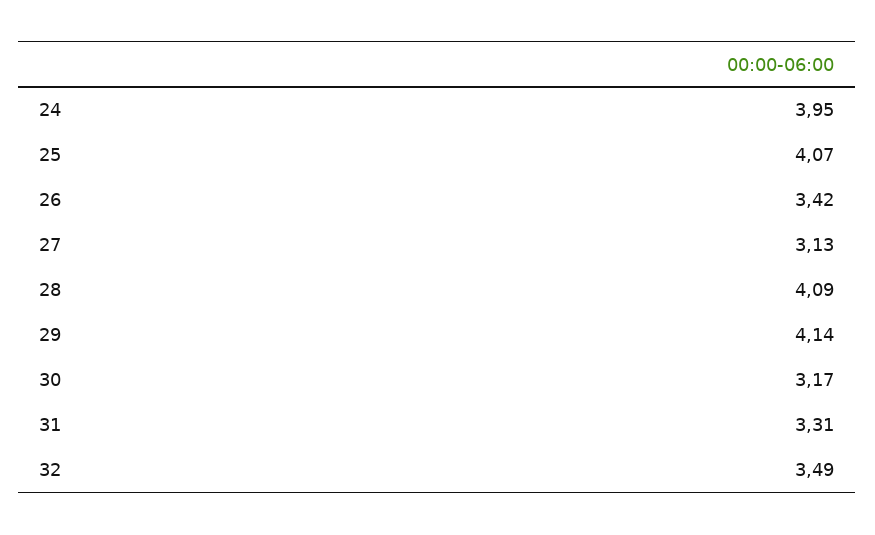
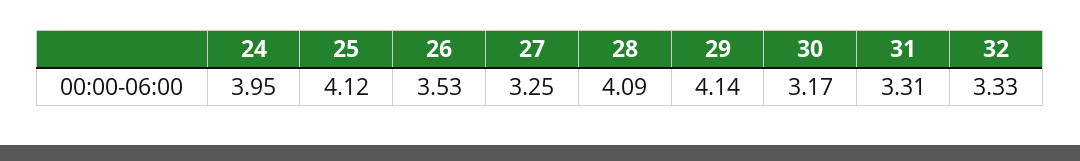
  {
    "24": 3.95,
-   "25": 4.07,
+   "25": 4.12,
-   "26": 3.42,
+   "26": 3.53,
-   "27": 3.13,
+   "27": 3.25,
    "28": 4.09,
    "29": 4.14,
    "30": 3.17,
    "31": 3.31,
-   "32": 3.49
+   "32": 3.33
  }

